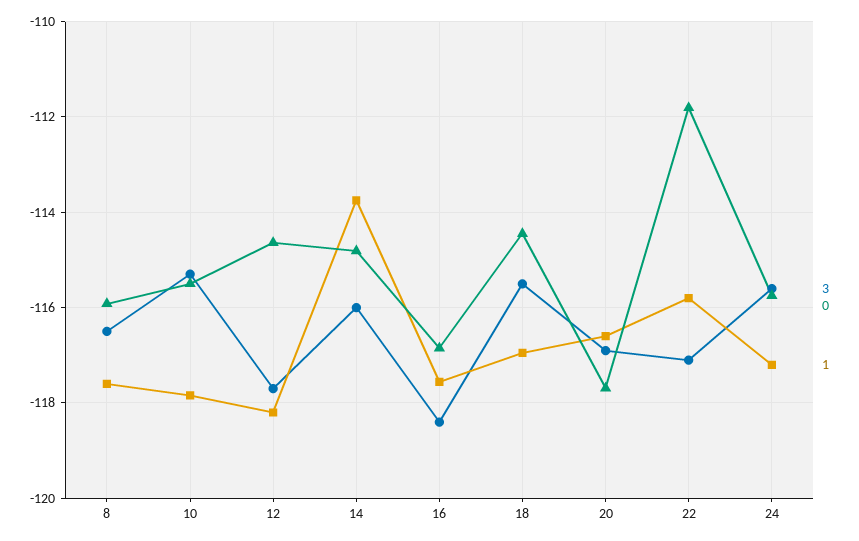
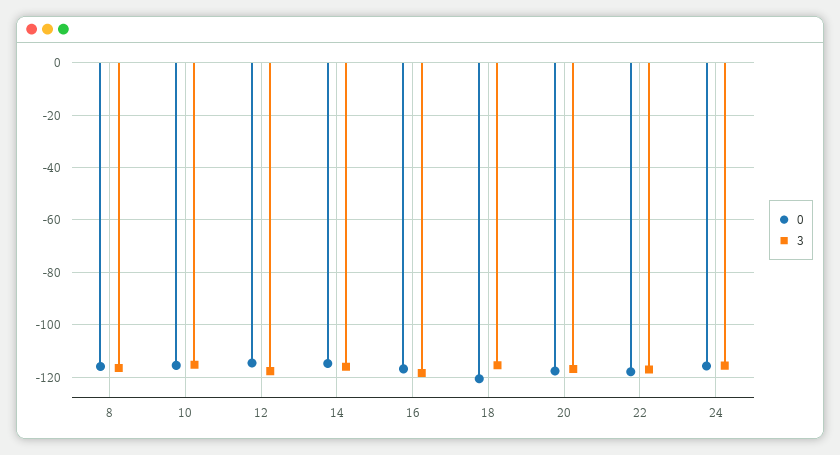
  {
    "3": {
      "8": -116.6,
      "10": -115.4,
      "12": -117.8,
      "14": -116,
      "16": -118.4,
      "18": -115.6,
      "20": -117,
      "22": -117.2,
      "24": -115.6
    },
    "0": {
      "8": -116,
      "10": -115.6,
      "12": -114.6,
      "14": -114.8,
      "16": -116.8,
-     "18": -114.4,
+     "18": -120,
      "20": -117.6,
-     "22": -111.8,
+     "22": -117.5,
      "24": -115.8
-   },
+   }
-   "1": {
-     "8": -117.6,
-     "10": -117.8,
-     "12": -118.2,
-     "14": -113.8,
-     "16": -117.6,
-     "18": -117,
-     "20": -116.6,
-     "22": -115.8,
-     "24": -117.2
-   }
  }

